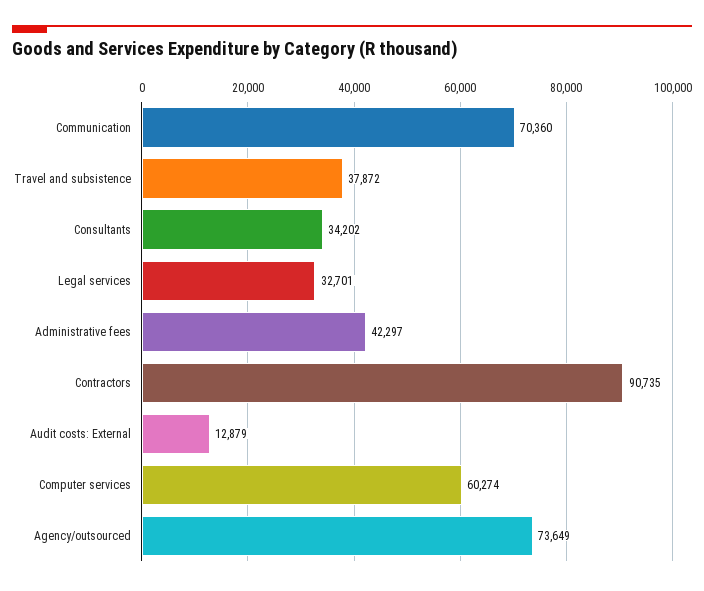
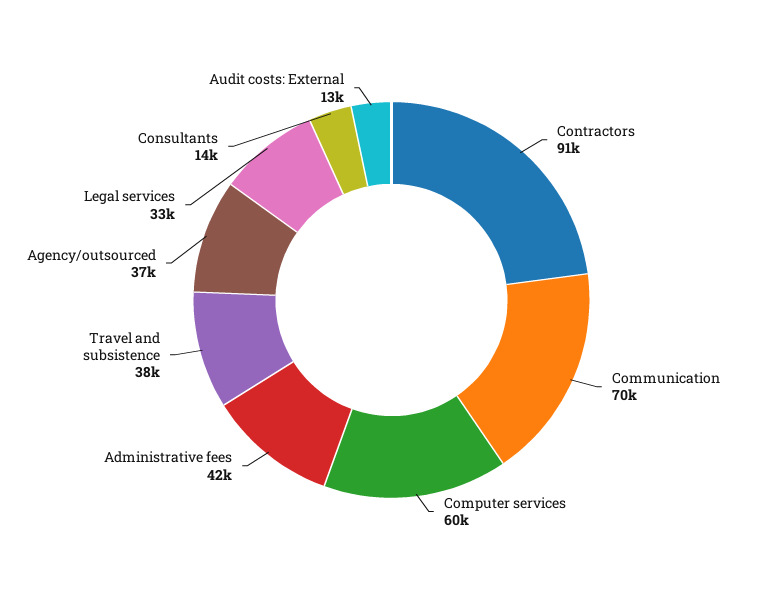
  {
    "Communication": 70360,
    "Travel and subsistence": 37872,
-   "Consultants": 34202,
+   "Consultants": 14000,
    "Legal services": 32701,
    "Administrative fees": 42297,
    "Contractors": 90735,
    "Audit costs: External": 12879,
    "Computer services": 60274,
-   "Agency/outsourced": 73649
+   "Agency/outsourced": 37000
  }

